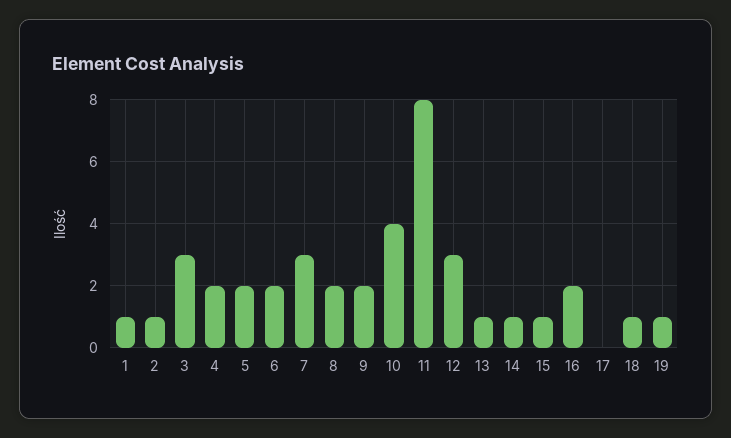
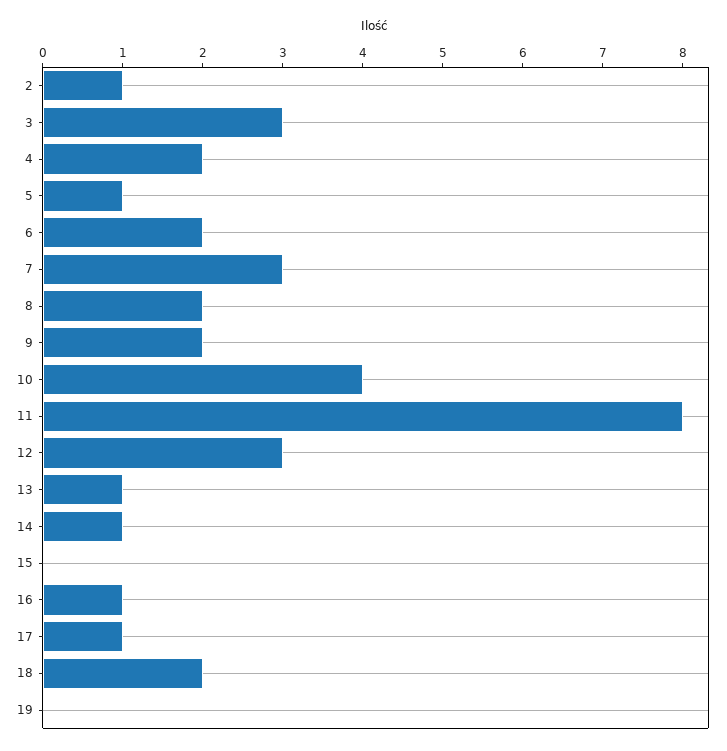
  {
-   "1": 1,
    "2": 1,
    "3": 3,
    "4": 2,
-   "5": 2,
+   "5": 1,
    "6": 2,
    "7": 3,
    "8": 2,
    "9": 2,
    "10": 4,
    "11": 8,
    "12": 3,
    "13": 1,
    "14": 1,
-   "15": 1,
+   "15": 0,
-   "16": 2,
+   "16": 1,
-   "17": 0,
+   "17": 1,
-   "18": 1,
+   "18": 2,
-   "19": 1
+   "19": 0
  }

